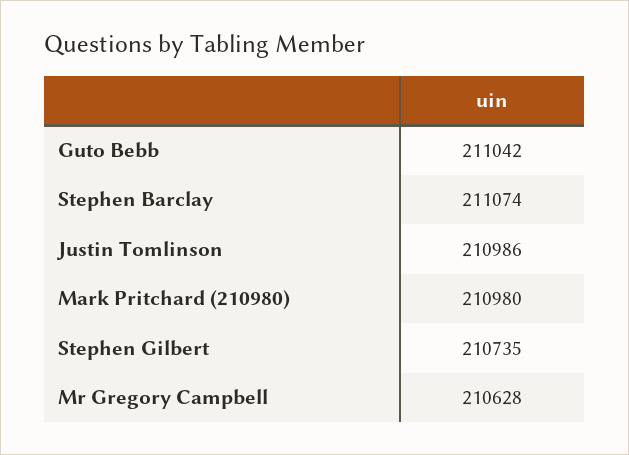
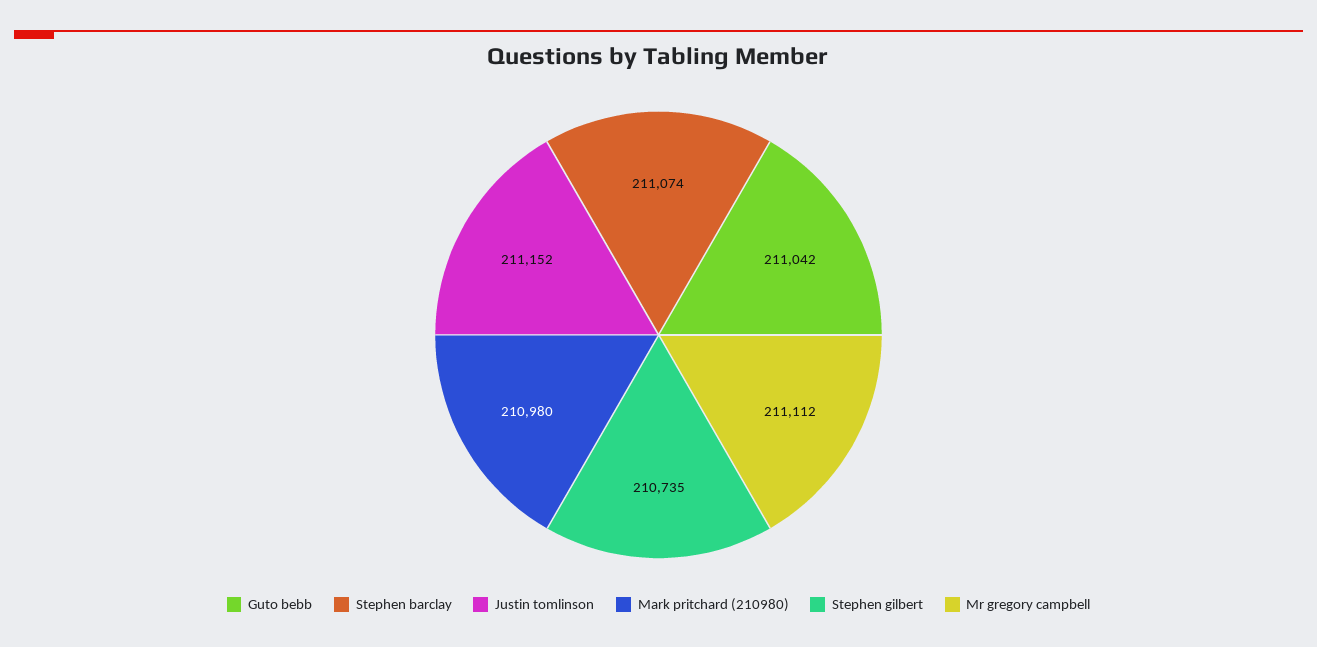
  {
    "Guto Bebb": 211042,
    "Stephen Barclay": 211074,
-   "Justin Tomlinson": 210986,
+   "Justin Tomlinson": 211152,
    "Mark Pritchard (210980)": 210980,
    "Stephen Gilbert": 210735,
-   "Mr Gregory Campbell": 210628
+   "Mr Gregory Campbell": 211112
  }

